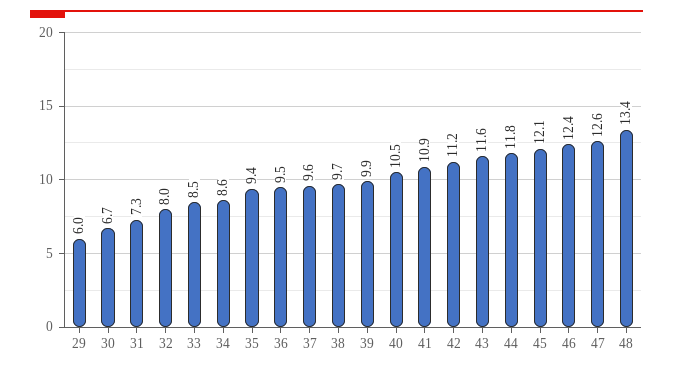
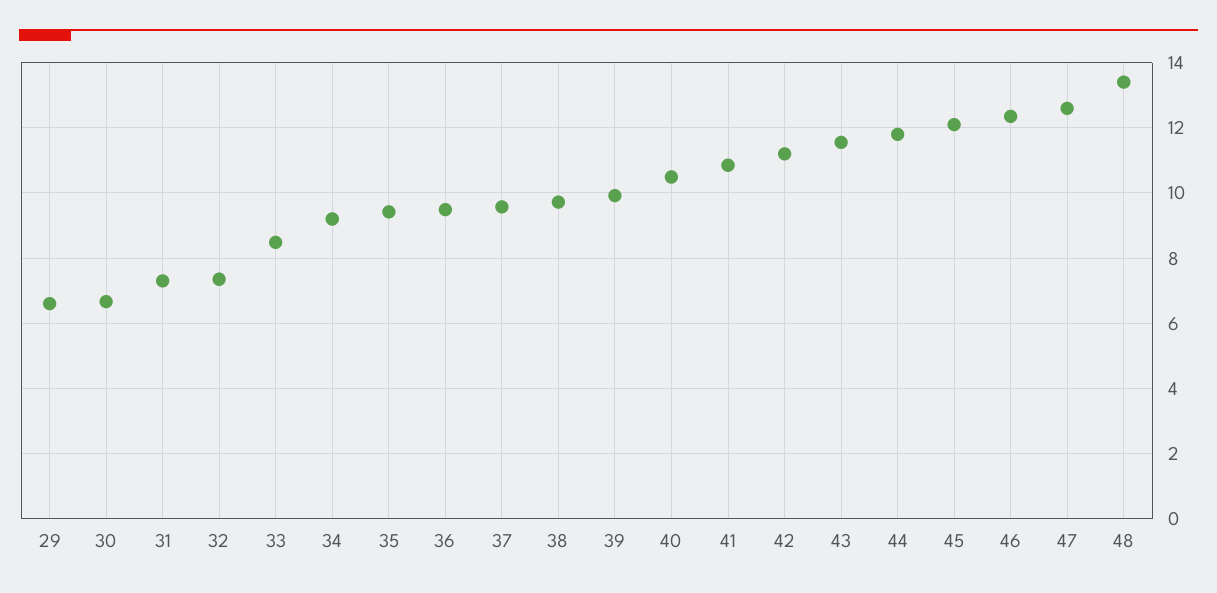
  {
-   "29": 6,
+   "29": 6.6,
    "30": 6.7,
    "31": 7.3,
-   "32": 8,
+   "32": 7.4,
    "33": 8.5,
-   "34": 8.6,
+   "34": 9.2,
    "35": 9.4,
    "36": 9.5,
    "37": 9.6,
    "38": 9.7,
    "39": 9.9,
    "40": 10.5,
    "41": 10.9,
    "42": 11.2,
    "43": 11.6,
    "44": 11.8,
    "45": 12.1,
    "46": 12.4,
    "47": 12.6,
    "48": 13.4
  }

